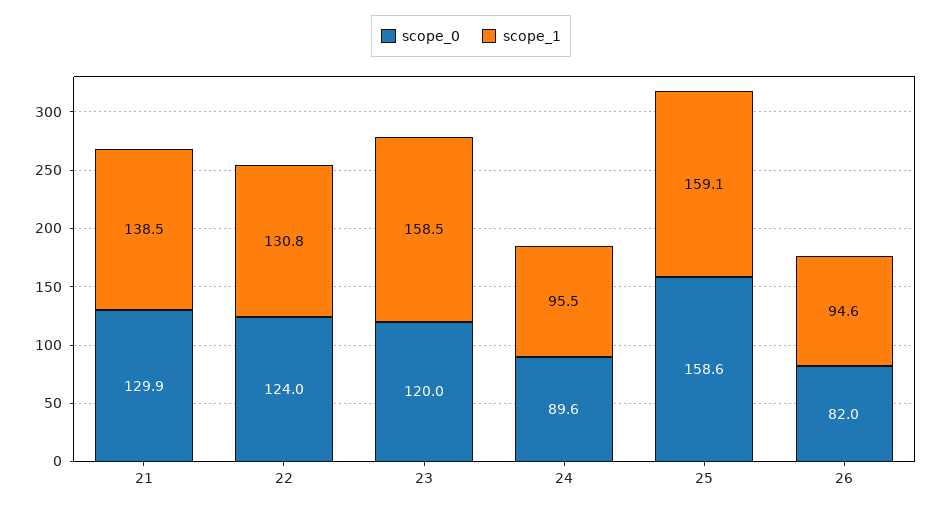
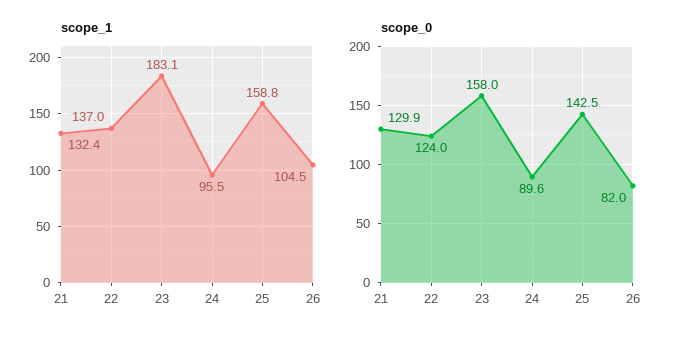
  {
    "scope_0": {
      "21": 129.9,
      "22": 124,
-     "23": 120,
+     "23": 158,
      "24": 89.6,
-     "25": 158.6,
+     "25": 142.5,
      "26": 82
    },
    "scope_1": {
-     "21": 138.5,
+     "21": 132.4,
-     "22": 130.8,
+     "22": 137,
-     "23": 158.5,
+     "23": 183.1,
      "24": 95.5,
-     "25": 159.1,
+     "25": 158.8,
-     "26": 94.6
+     "26": 104.5
    }
  }

